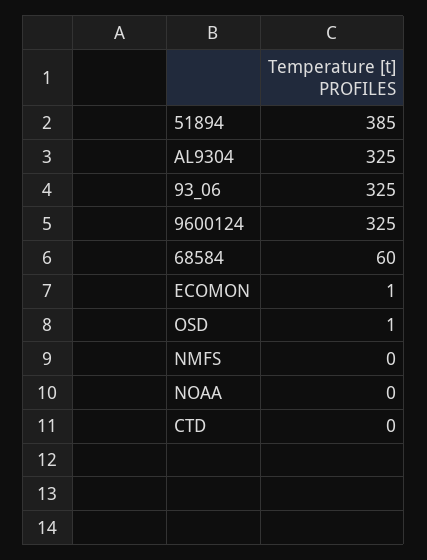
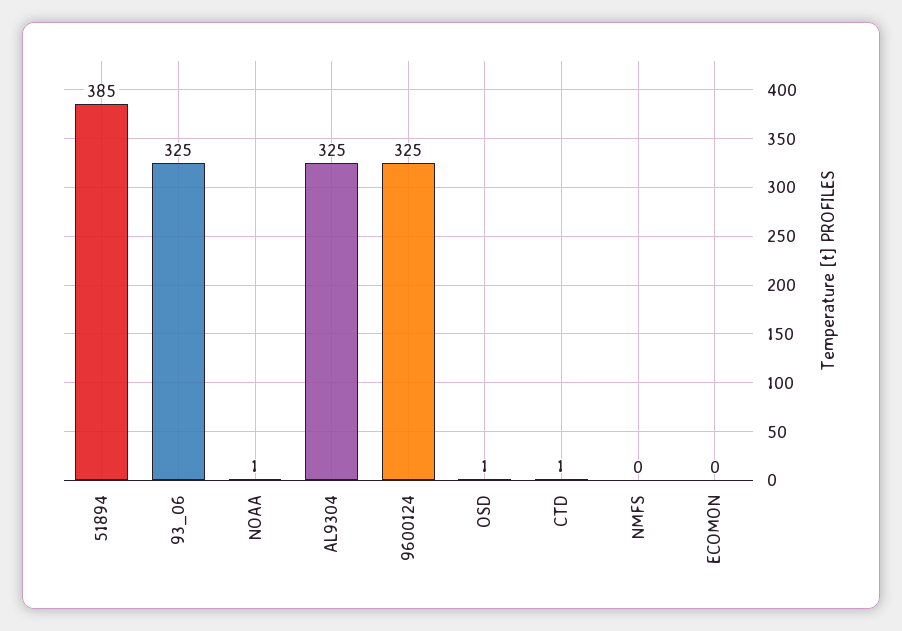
  {
    "51894": 385,
    "AL9304": 325,
    "93_06": 325,
    "9600124": 325,
-   "68584": 60,
-   "ECOMON": 1,
+   "ECOMON": 0,
    "OSD": 1,
    "NMFS": 0,
-   "NOAA": 0,
+   "NOAA": 1,
-   "CTD": 0
+   "CTD": 1
  }

